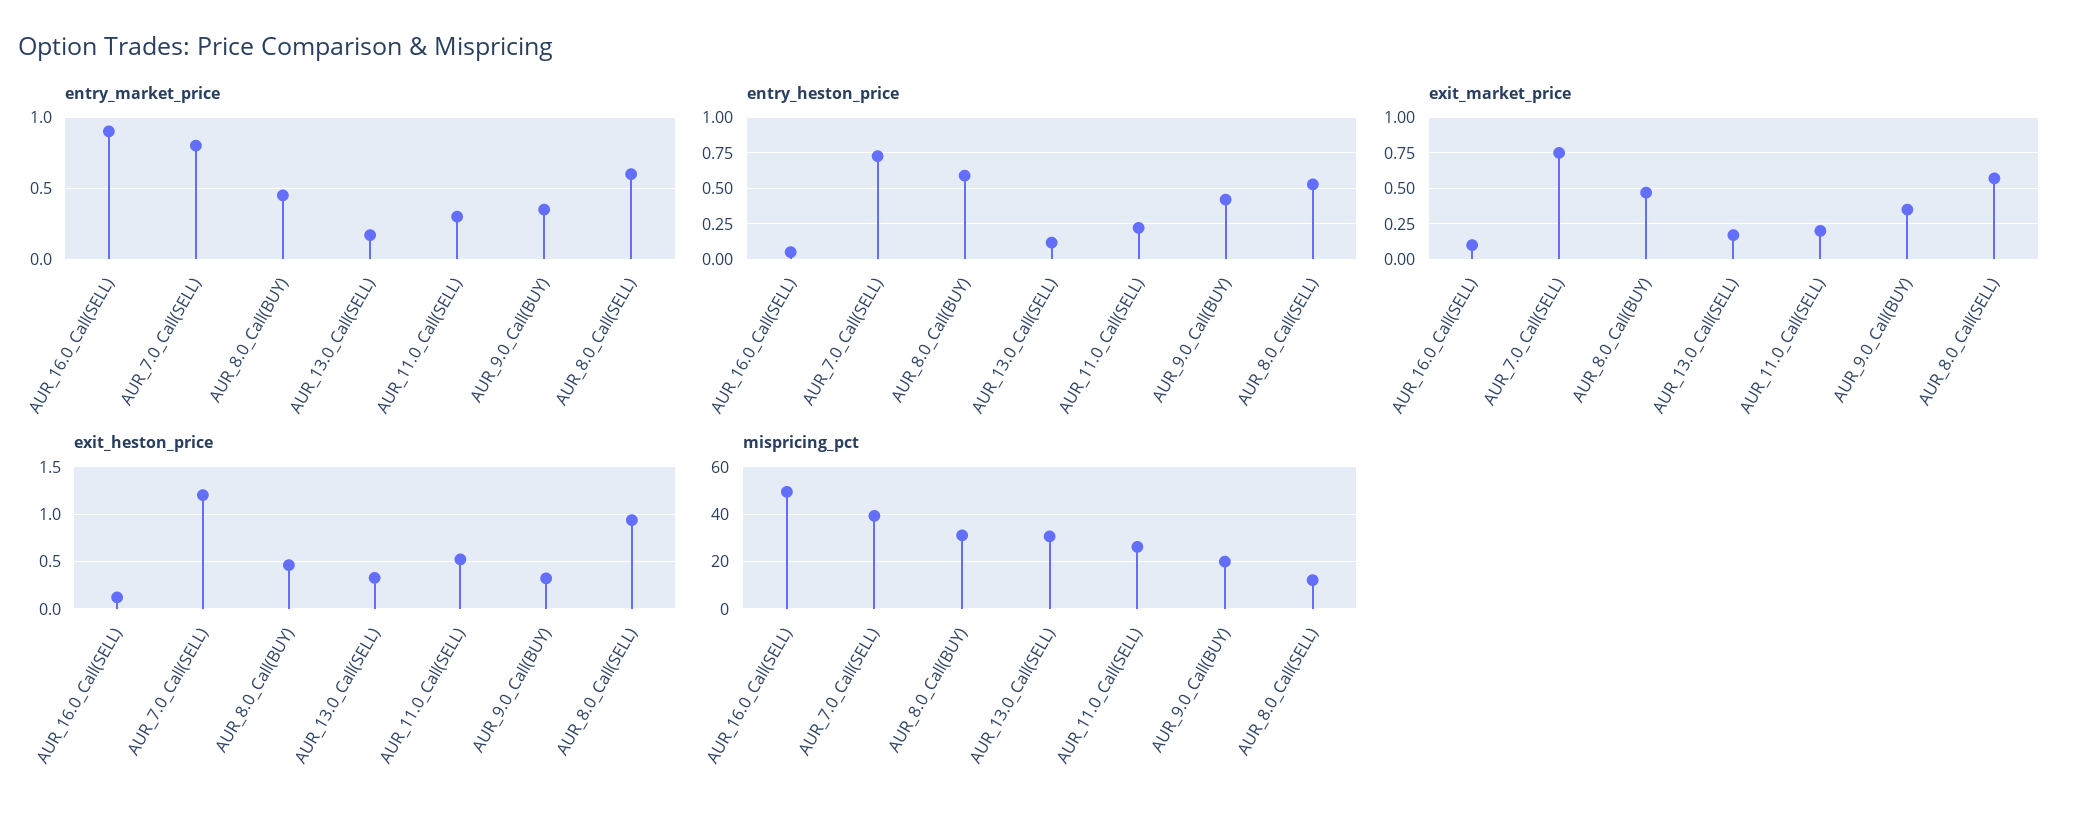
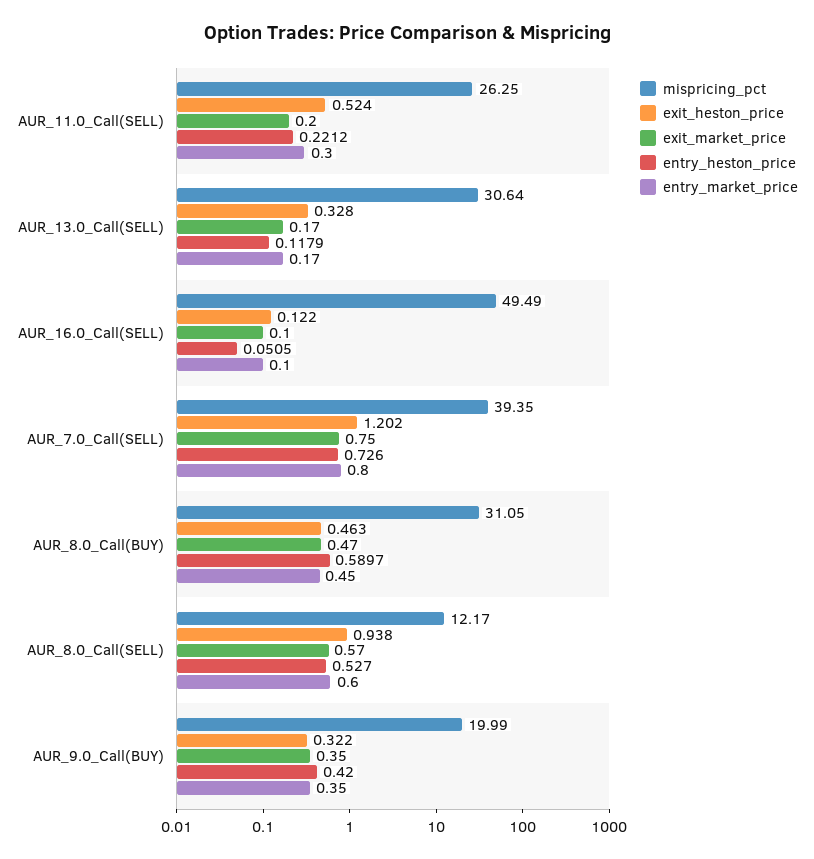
  {
    "entry_market_price": {
-     "AUR_16.0_Call(SELL)": 0.9,
+     "AUR_16.0_Call(SELL)": 0.1,
      "AUR_7.0_Call(SELL)": 0.8,
      "AUR_8.0_Call(BUY)": 0.45,
      "AUR_13.0_Call(SELL)": 0.17,
      "AUR_11.0_Call(SELL)": 0.3,
      "AUR_9.0_Call(BUY)": 0.35,
      "AUR_8.0_Call(SELL)": 0.6
    },
    "entry_heston_price": {
      "AUR_16.0_Call(SELL)": 0.0505,
      "AUR_7.0_Call(SELL)": 0.726,
      "AUR_8.0_Call(BUY)": 0.5897,
      "AUR_13.0_Call(SELL)": 0.1179,
      "AUR_11.0_Call(SELL)": 0.2212,
      "AUR_9.0_Call(BUY)": 0.42,
      "AUR_8.0_Call(SELL)": 0.527
    },
    "exit_market_price": {
      "AUR_16.0_Call(SELL)": 0.1,
      "AUR_7.0_Call(SELL)": 0.75,
      "AUR_8.0_Call(BUY)": 0.47,
      "AUR_13.0_Call(SELL)": 0.17,
      "AUR_11.0_Call(SELL)": 0.2,
      "AUR_9.0_Call(BUY)": 0.35,
      "AUR_8.0_Call(SELL)": 0.57
    },
    "exit_heston_price": {
      "AUR_16.0_Call(SELL)": 0.122,
      "AUR_7.0_Call(SELL)": 1.202,
      "AUR_8.0_Call(BUY)": 0.463,
      "AUR_13.0_Call(SELL)": 0.328,
      "AUR_11.0_Call(SELL)": 0.524,
      "AUR_9.0_Call(BUY)": 0.322,
      "AUR_8.0_Call(SELL)": 0.938
    },
    "mispricing_pct": {
      "AUR_16.0_Call(SELL)": 49.49,
      "AUR_7.0_Call(SELL)": 39.35,
      "AUR_8.0_Call(BUY)": 31.05,
      "AUR_13.0_Call(SELL)": 30.64,
      "AUR_11.0_Call(SELL)": 26.25,
      "AUR_9.0_Call(BUY)": 19.99,
      "AUR_8.0_Call(SELL)": 12.17
    }
  }

